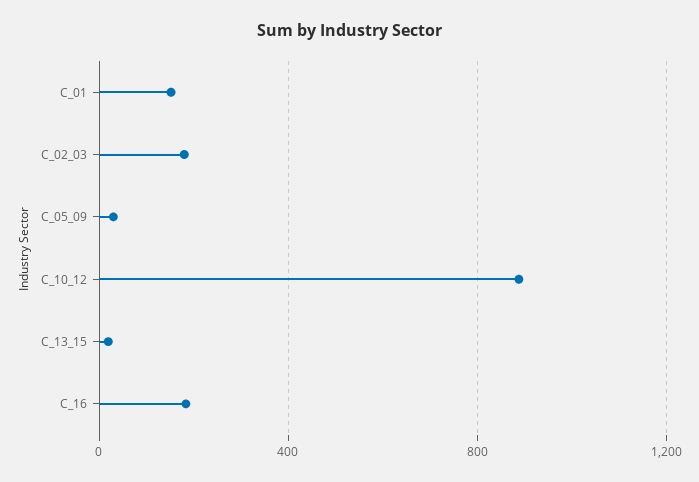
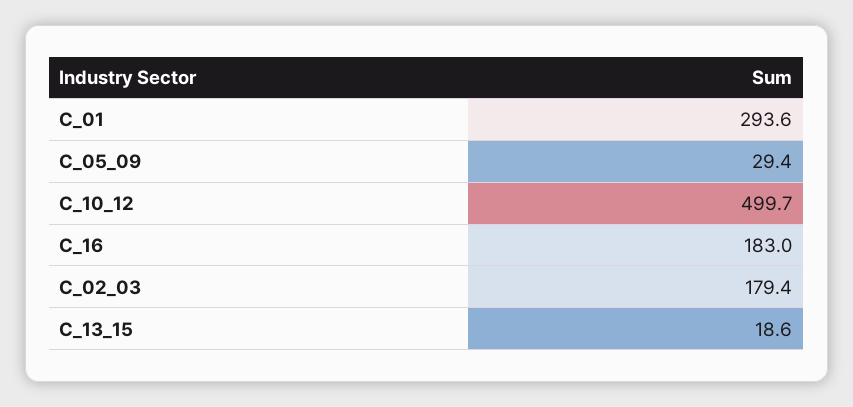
  {
-   "C_01": 150,
+   "C_01": 293.6,
    "C_02_03": 179.4,
    "C_05_09": 29.4,
-   "C_10_12": 900,
+   "C_10_12": 499.7,
    "C_13_15": 18.6,
    "C_16": 183
  }

